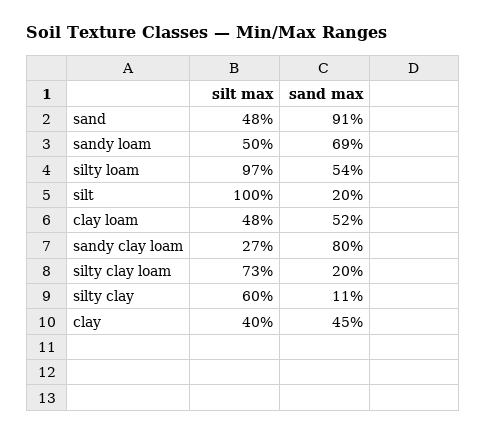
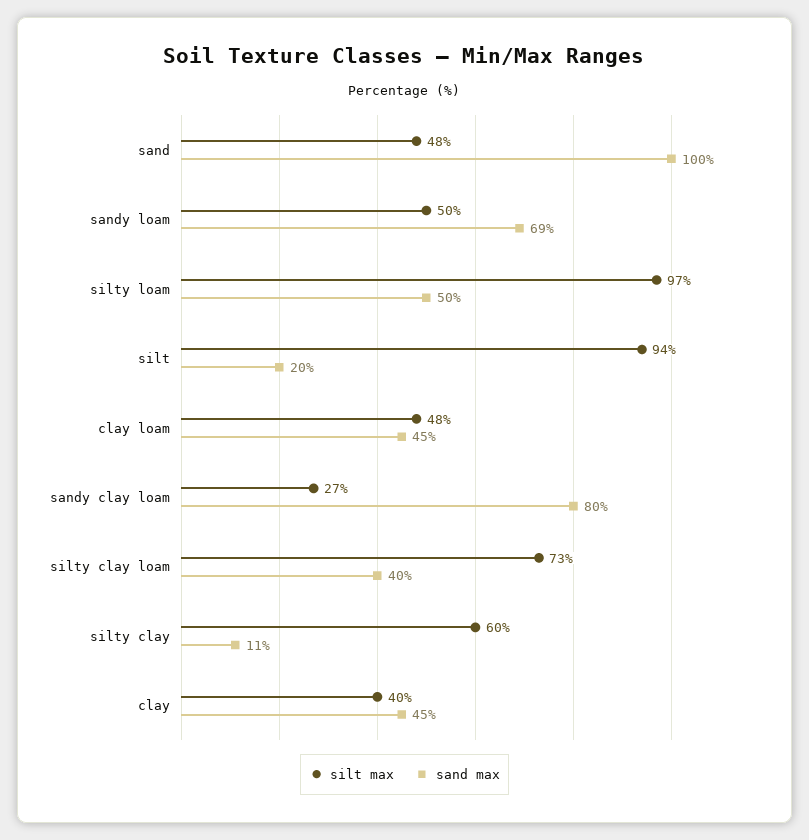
  {
    "silt max": {
      "sand": 48,
      "sandy loam": 50,
      "silty loam": 97,
-     "silt": 100,
+     "silt": 94,
      "clay loam": 48,
      "sandy clay loam": 27,
      "silty clay loam": 73,
      "silty clay": 60,
      "clay": 40
    },
    "sand max": {
-     "sand": 91,
+     "sand": 100,
      "sandy loam": 69,
-     "silty loam": 54,
+     "silty loam": 50,
      "silt": 20,
-     "clay loam": 52,
+     "clay loam": 45,
      "sandy clay loam": 80,
-     "silty clay loam": 20,
+     "silty clay loam": 40,
      "silty clay": 11,
      "clay": 45
    }
  }

